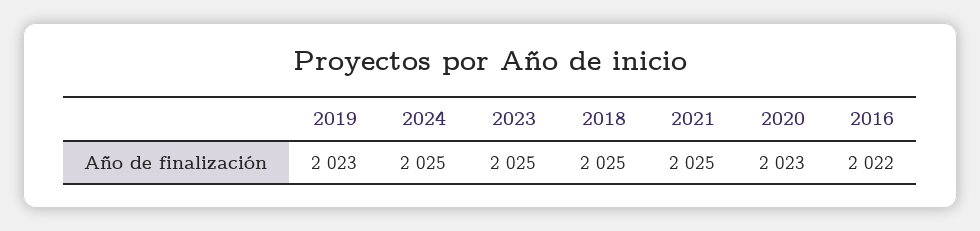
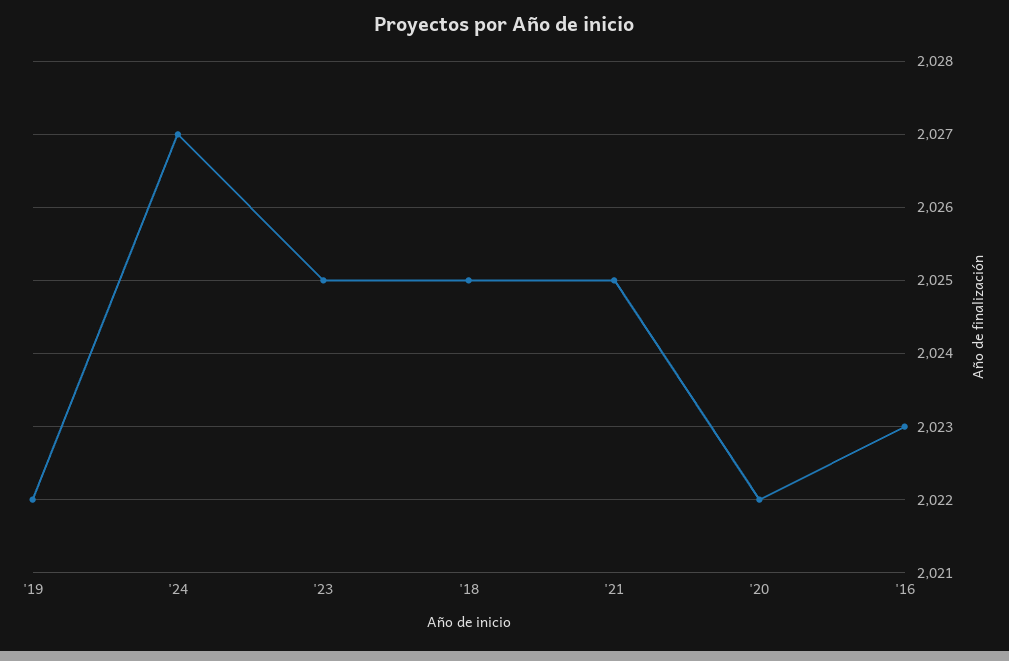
  {
-   "2019": 2023,
+   "2019": 2022,
-   "2024": 2025,
+   "2024": 2027,
    "2023": 2025,
    "2018": 2025,
    "2021": 2025,
-   "2020": 2023,
+   "2020": 2022,
-   "2016": 2022
+   "2016": 2023
  }

